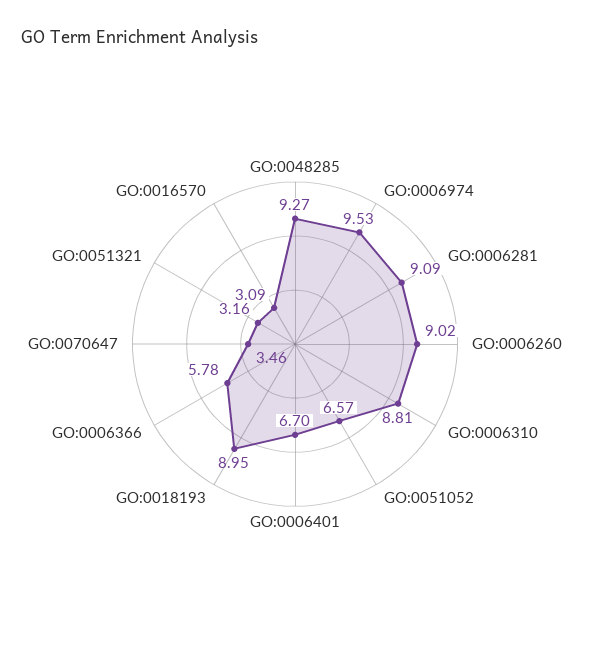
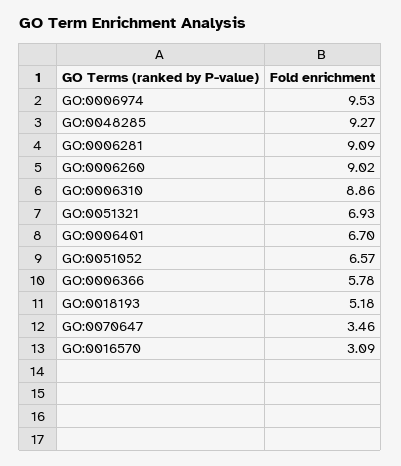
  {
    "GO:0048285": 9.27,
    "GO:0006974": 9.53,
    "GO:0006281": 9.09,
    "GO:0006260": 9.02,
-   "GO:0006310": 8.81,
+   "GO:0006310": 8.86,
    "GO:0051052": 6.57,
    "GO:0006401": 6.7,
-   "GO:0018193": 8.95,
+   "GO:0018193": 5.18,
    "GO:0006366": 5.78,
    "GO:0070647": 3.46,
-   "GO:0051321": 3.16,
+   "GO:0051321": 6.93,
    "GO:0016570": 3.09
  }

